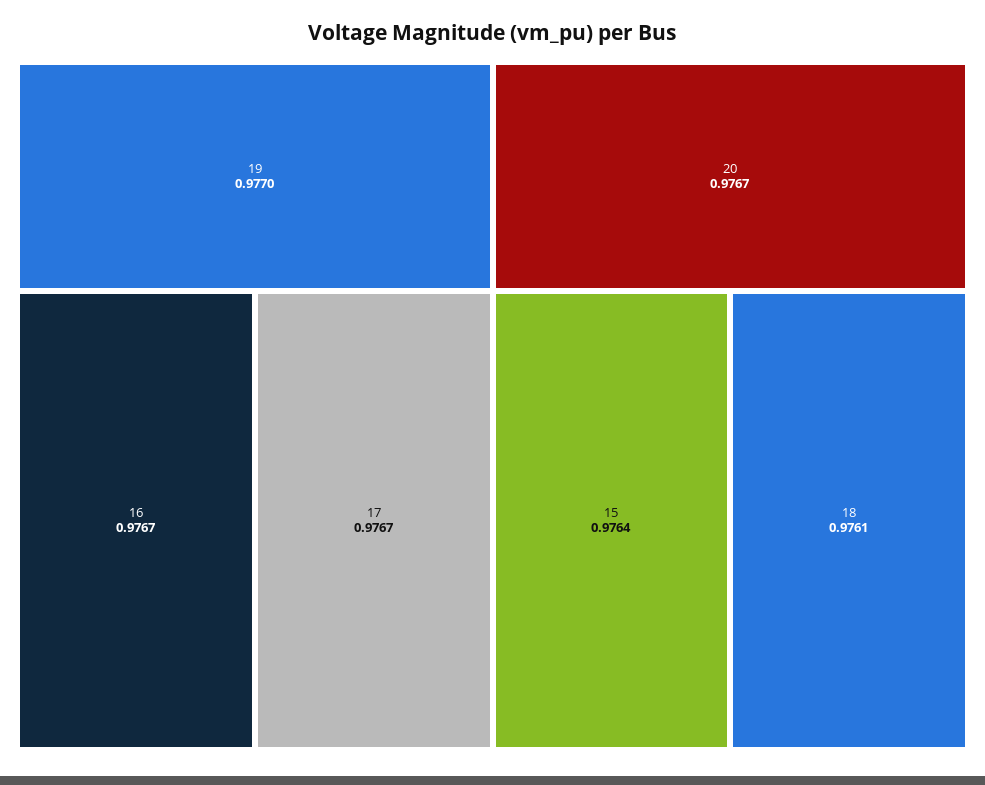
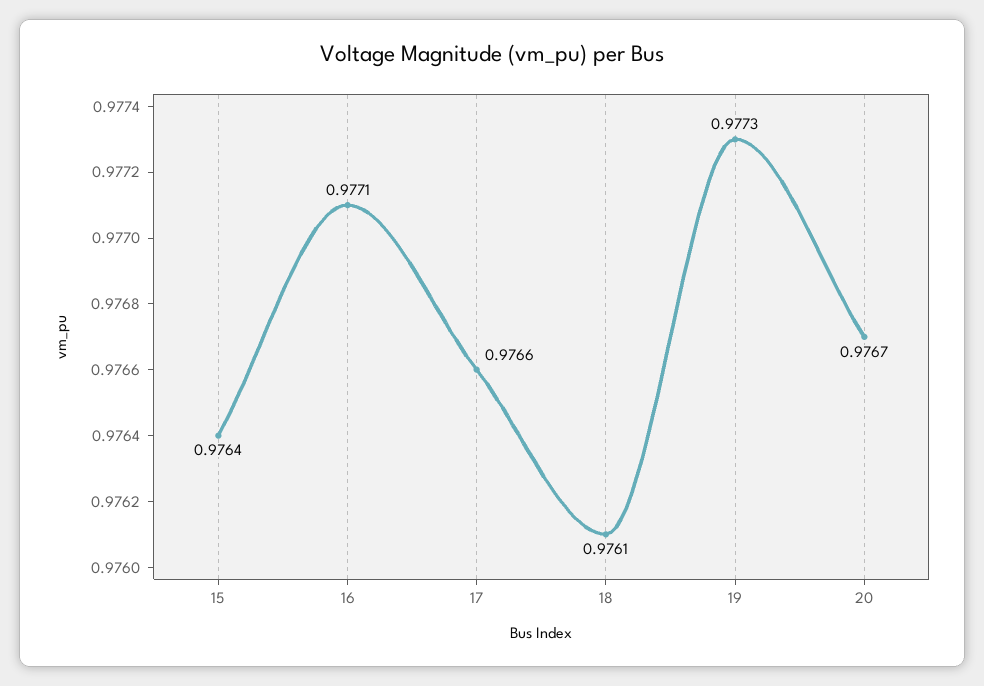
  {
-   "19": 0.977,
+   "19": 0.9773,
-   "16": 0.9767,
+   "16": 0.9771,
-   "17": 0.9767,
+   "17": 0.9766,
    "20": 0.9767,
    "15": 0.9764,
    "18": 0.9761
  }

